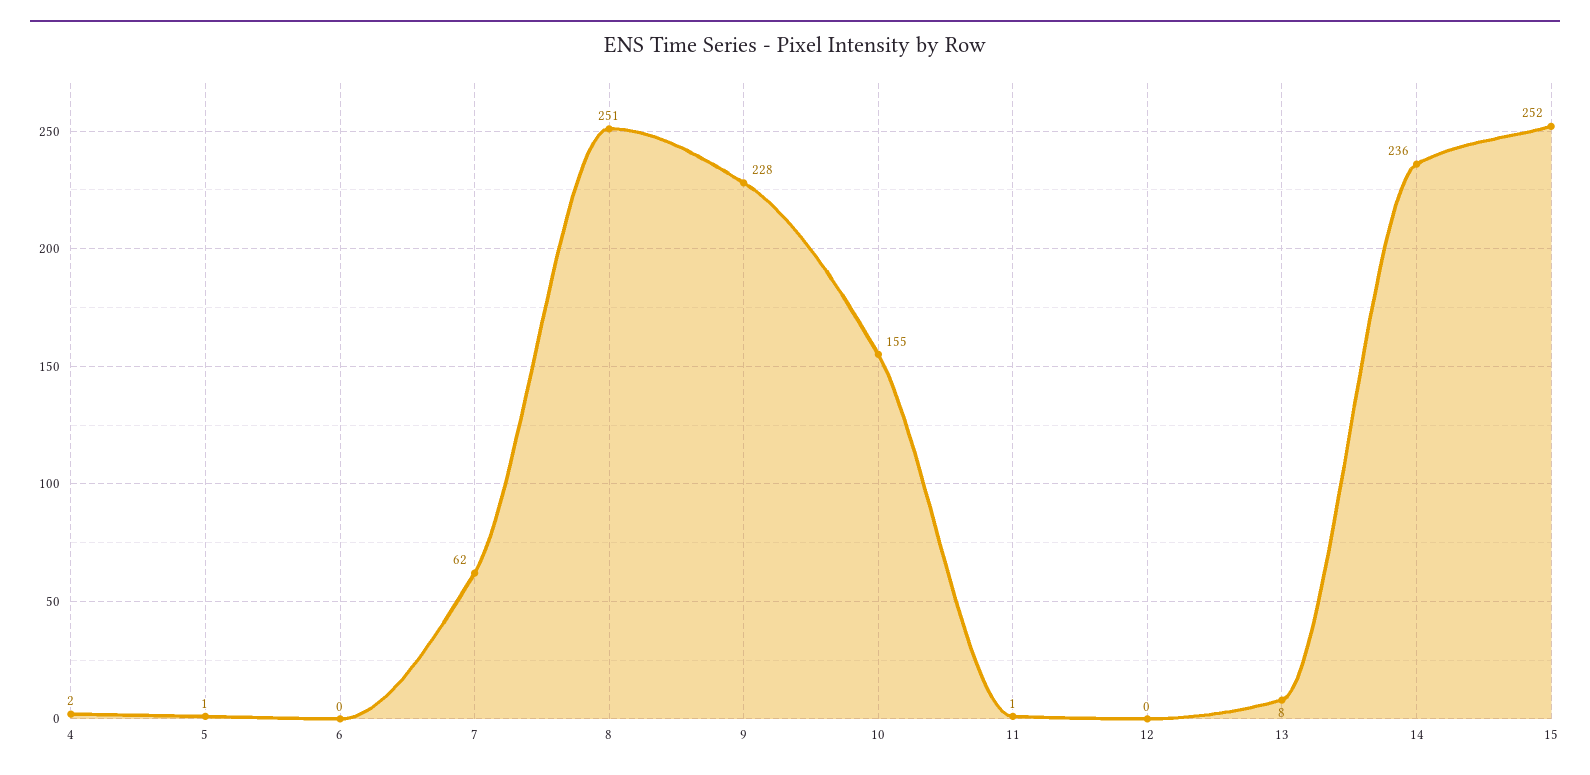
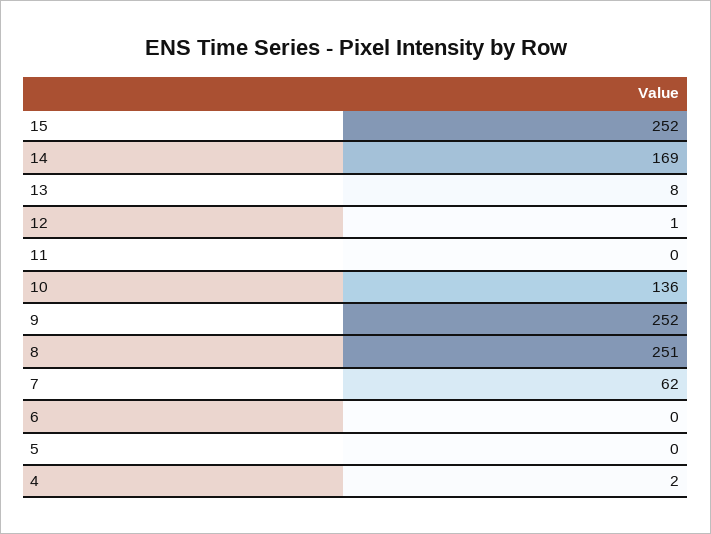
  {
    "4": 2,
-   "5": 1,
+   "5": 0,
    "6": 0,
    "7": 62,
    "8": 251,
-   "9": 228,
+   "9": 252,
-   "10": 155,
+   "10": 136,
-   "11": 1,
+   "11": 0,
-   "12": 0,
+   "12": 1,
    "13": 8,
-   "14": 236,
+   "14": 169,
    "15": 252
  }

